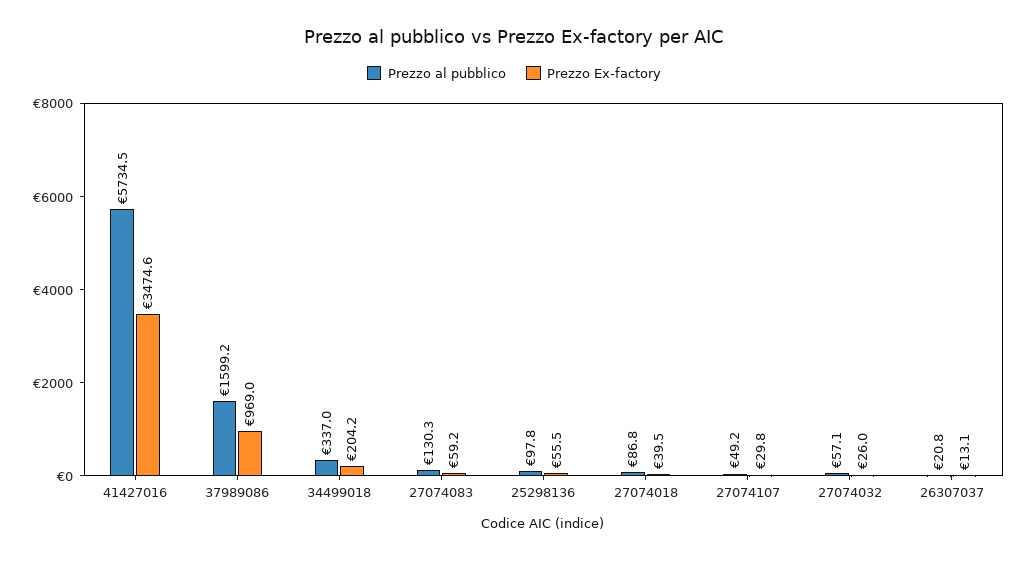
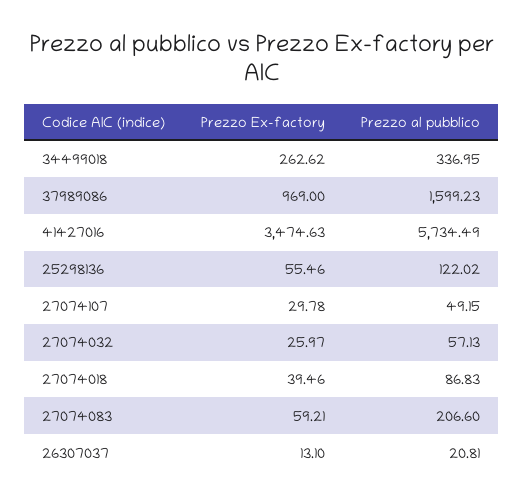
  {
    "Prezzo al pubblico": {
      "41427016": 5734.49,
      "37989086": 1599.23,
      "34499018": 336.95,
-     "27074083": 130.3,
+     "27074083": 206.6,
-     "25298136": 97.8,
+     "25298136": 122.02,
      "27074018": 86.83,
      "27074107": 49.15,
      "27074032": 57.13,
      "26307037": 20.81
    },
    "Prezzo Ex-factory": {
      "41427016": 3474.63,
      "37989086": 969,
-     "34499018": 204.2,
+     "34499018": 262.62,
      "27074083": 59.21,
      "25298136": 55.46,
      "27074018": 39.46,
      "27074107": 29.78,
      "27074032": 25.97,
      "26307037": 13.1
    }
  }

